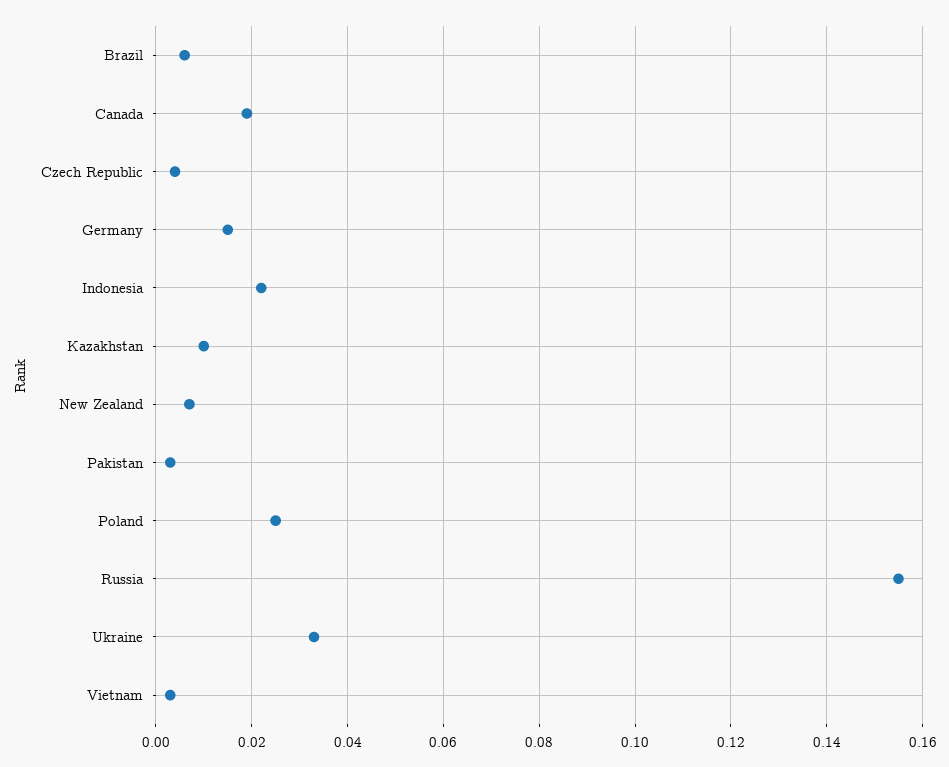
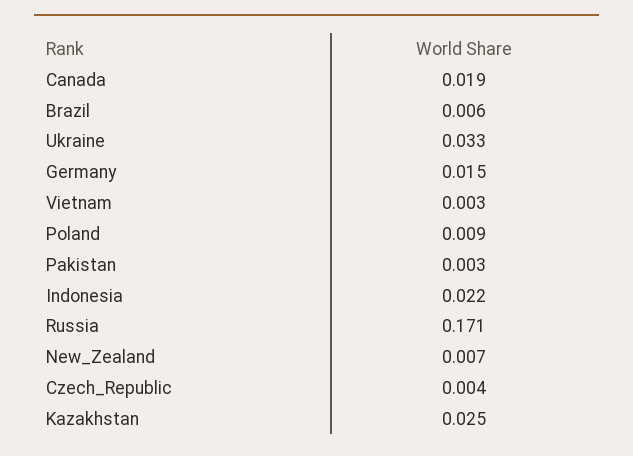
  {
    "Brazil": 0.006,
    "Canada": 0.019,
    "Czech Republic": 0.004,
    "Germany": 0.015,
    "Indonesia": 0.022,
-   "Kazakhstan": 0.01,
+   "Kazakhstan": 0.025,
    "New Zealand": 0.007,
    "Pakistan": 0.003,
-   "Poland": 0.025,
+   "Poland": 0.009,
-   "Russia": 0.155,
+   "Russia": 0.171,
    "Ukraine": 0.033,
    "Vietnam": 0.003
  }

